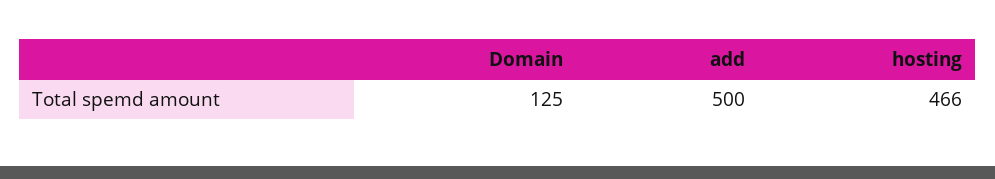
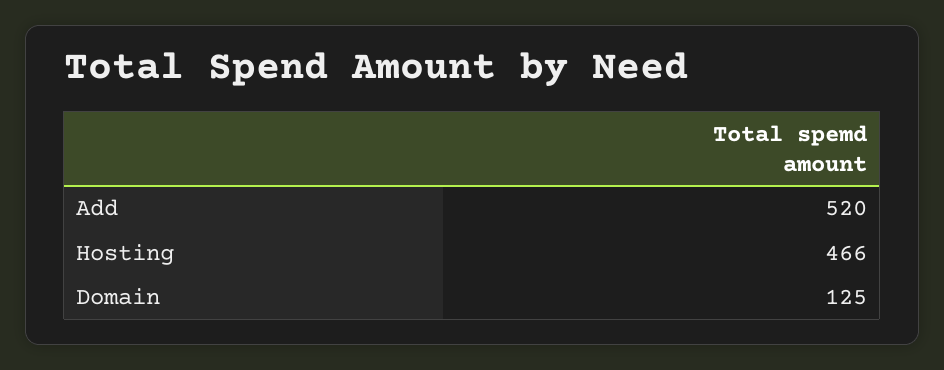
  {
    "Domain": 125,
-   "add": 500,
+   "add": 520,
    "hosting": 466
  }

